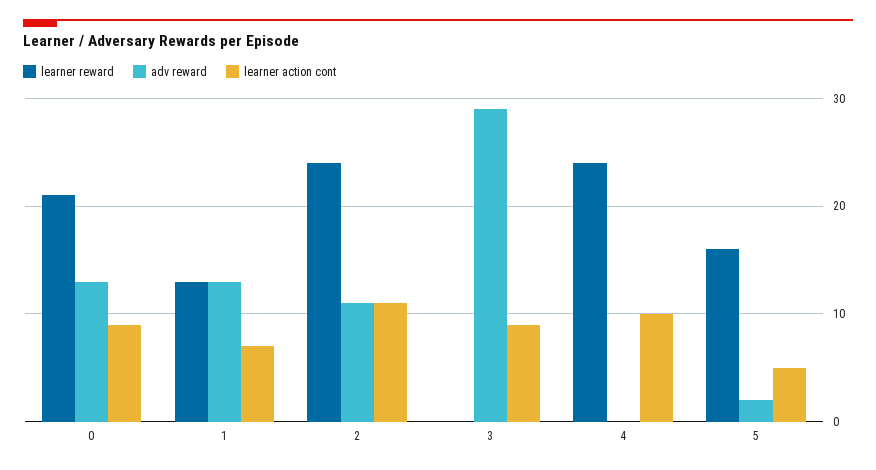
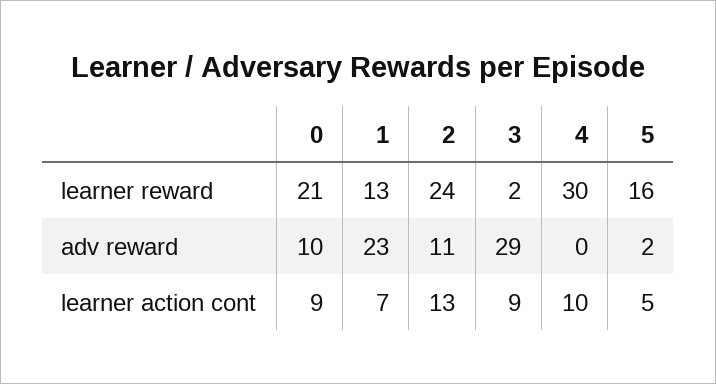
  {
    "learner reward": {
      "0": 21,
      "1": 13,
      "2": 24,
-     "3": 0,
+     "3": 2,
-     "4": 24,
+     "4": 30,
      "5": 16
    },
    "adv reward": {
-     "0": 13,
+     "0": 10,
-     "1": 13,
+     "1": 23,
      "2": 11,
      "3": 29,
      "4": 0,
      "5": 2
    },
    "learner action cont": {
      "0": 9,
      "1": 7,
-     "2": 11,
+     "2": 13,
      "3": 9,
      "4": 10,
      "5": 5
    }
  }

